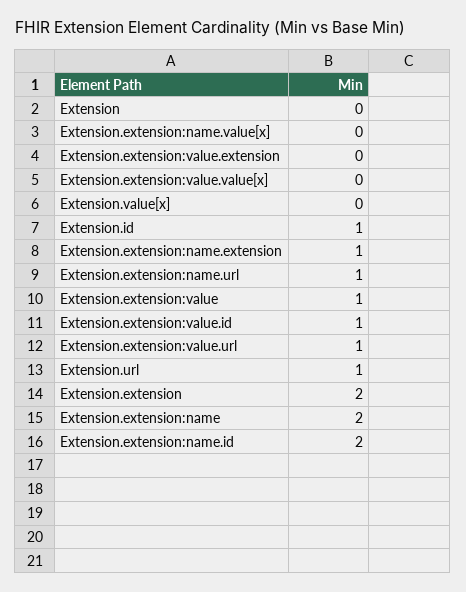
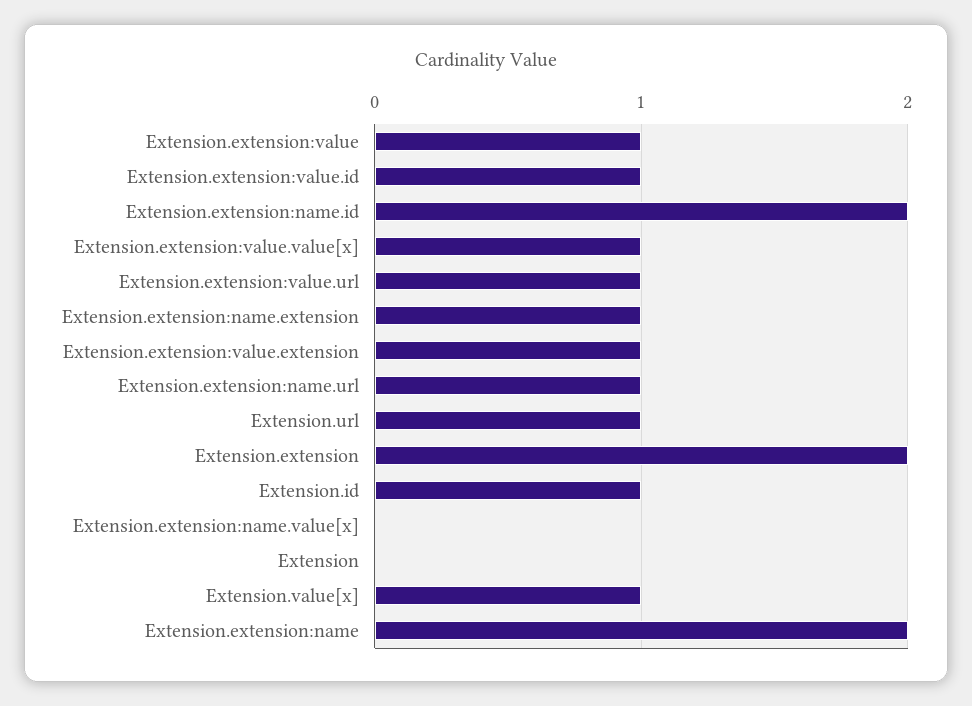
  {
    "Extension": 0,
    "Extension.extension:name.value[x]": 0,
-   "Extension.extension:value.extension": 0,
+   "Extension.extension:value.extension": 1,
-   "Extension.extension:value.value[x]": 0,
+   "Extension.extension:value.value[x]": 1,
-   "Extension.value[x]": 0,
+   "Extension.value[x]": 1,
    "Extension.id": 1,
    "Extension.extension:name.extension": 1,
    "Extension.extension:name.url": 1,
    "Extension.extension:value": 1,
    "Extension.extension:value.id": 1,
    "Extension.extension:value.url": 1,
    "Extension.url": 1,
    "Extension.extension": 2,
    "Extension.extension:name": 2,
    "Extension.extension:name.id": 2
  }

